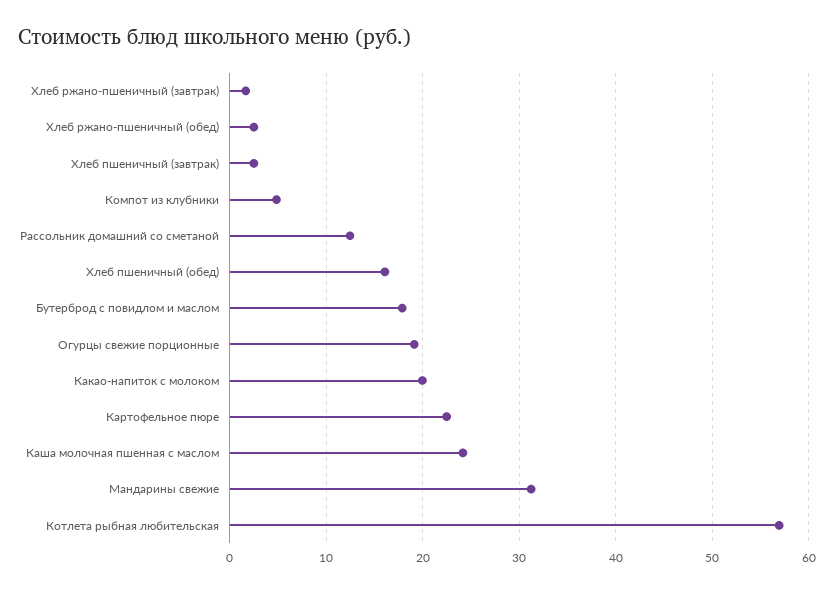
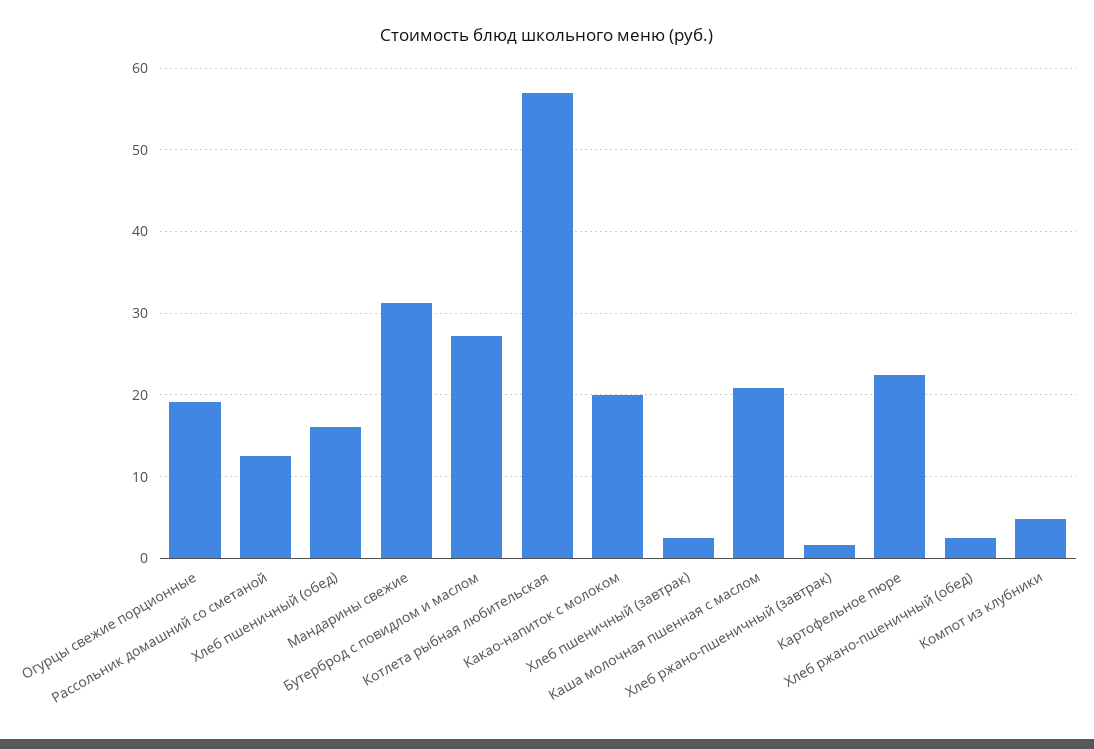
  {
    "Хлеб ржано-пшеничный (завтрак)": 2,
    "Хлеб ржано-пшеничный (обед)": 3,
    "Хлеб пшеничный (завтрак)": 3,
    "Компот из клубники": 5,
    "Рассольник домашний со сметаной": 12,
    "Хлеб пшеничный (обед)": 16,
-   "Бутерброд с повидлом и маслом": 18,
+   "Бутерброд с повидлом и маслом": 27,
    "Огурцы свежие порционные": 19,
    "Какао-напиток с молоком": 20,
    "Картофельное пюре": 22,
-   "Каша молочная пшенная с маслом": 24,
+   "Каша молочная пшенная с маслом": 21,
    "Мандарины свежие": 31,
    "Котлета рыбная любительская": 57
  }

